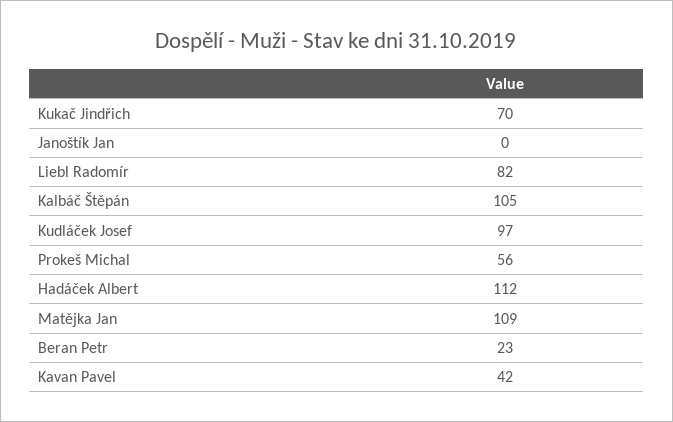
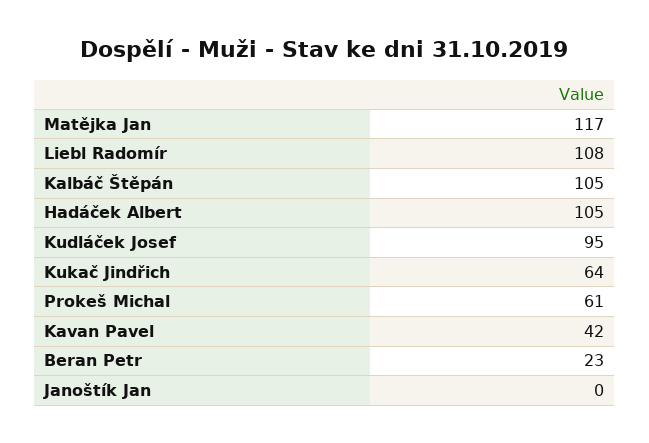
  {
-   "Kukač Jindřich": 70,
+   "Kukač Jindřich": 64,
    "Janoštík Jan": 0,
-   "Liebl Radomír": 82,
+   "Liebl Radomír": 108,
    "Kalbáč Štěpán": 105,
-   "Kudláček Josef": 97,
+   "Kudláček Josef": 95,
-   "Prokeš Michal": 56,
+   "Prokeš Michal": 61,
-   "Hadáček Albert": 112,
+   "Hadáček Albert": 105,
-   "Matějka Jan": 109,
+   "Matějka Jan": 117,
    "Beran Petr": 23,
    "Kavan Pavel": 42
  }

